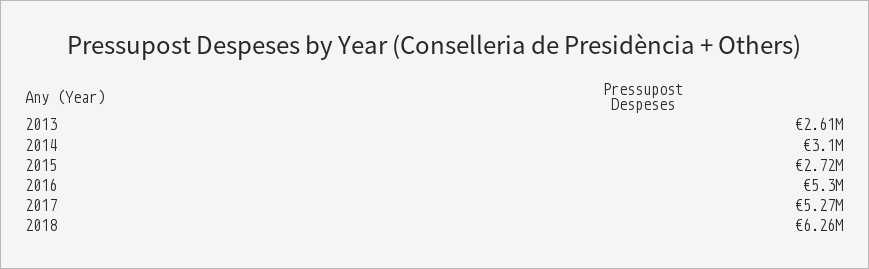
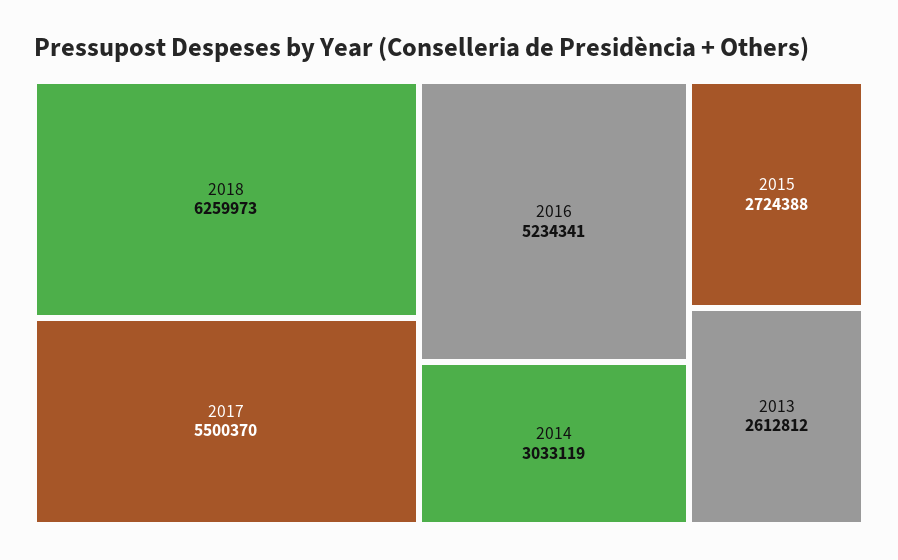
  {
    "2013": 2612812,
-   "2014": 3100000,
+   "2014": 3033119,
    "2015": 2724388,
-   "2016": 5300000,
+   "2016": 5234341,
-   "2017": 5270000,
+   "2017": 5500370,
    "2018": 6259973
  }

